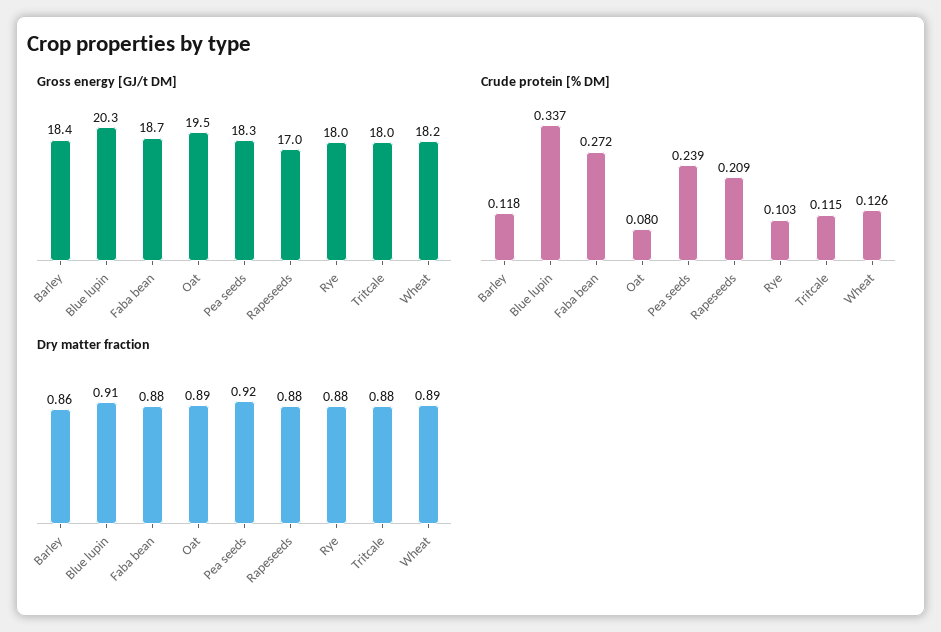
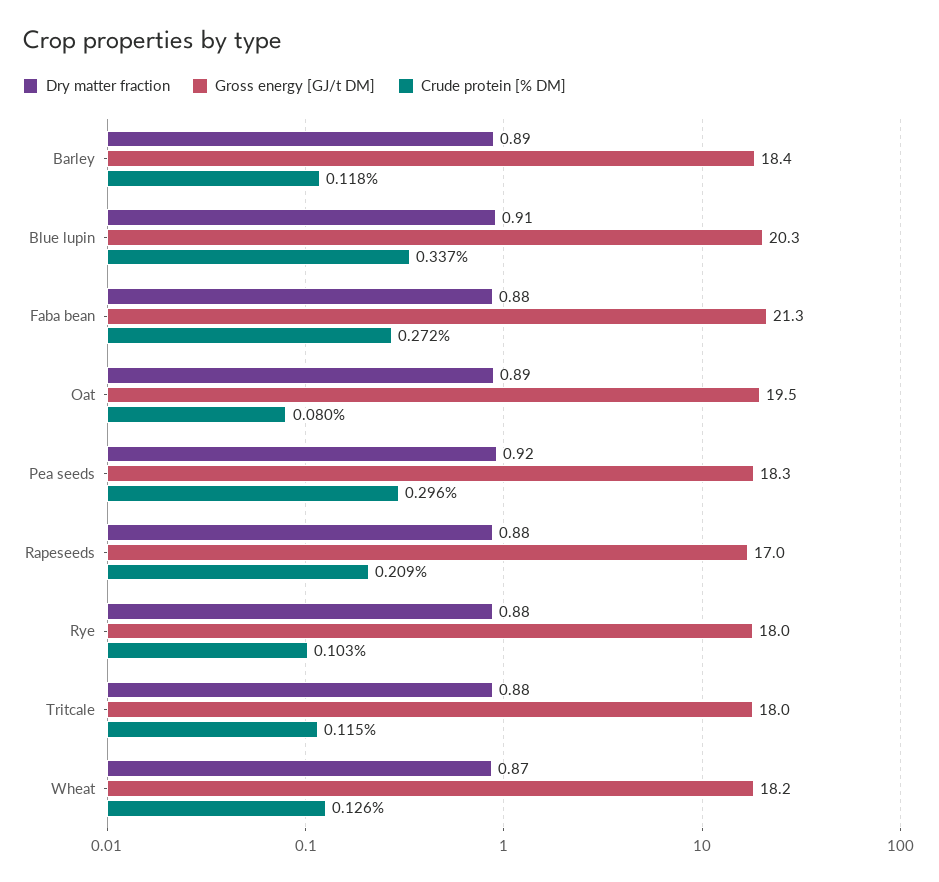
  {
    "Gross energy [GJ/t DM]": {
      "Barley": 18.4,
      "Blue lupin": 20.3,
-     "Faba bean": 18.7,
+     "Faba bean": 21.3,
      "Oat": 19.5,
      "Pea seeds": 18.3,
      "Rapeseeds": 17,
      "Rye": 18,
      "Tritcale": 18,
      "Wheat": 18.2
    },
    "Crude protein [% DM]": {
      "Barley": 0.118,
      "Blue lupin": 0.337,
      "Faba bean": 0.272,
      "Oat": 0.08,
-     "Pea seeds": 0.239,
+     "Pea seeds": 0.296,
      "Rapeseeds": 0.209,
      "Rye": 0.103,
      "Tritcale": 0.115,
      "Wheat": 0.126
    },
    "Dry matter fraction": {
-     "Barley": 0.86,
+     "Barley": 0.89,
      "Blue lupin": 0.91,
      "Faba bean": 0.88,
      "Oat": 0.89,
      "Pea seeds": 0.92,
      "Rapeseeds": 0.88,
      "Rye": 0.88,
      "Tritcale": 0.88,
-     "Wheat": 0.89
+     "Wheat": 0.87
    }
  }

